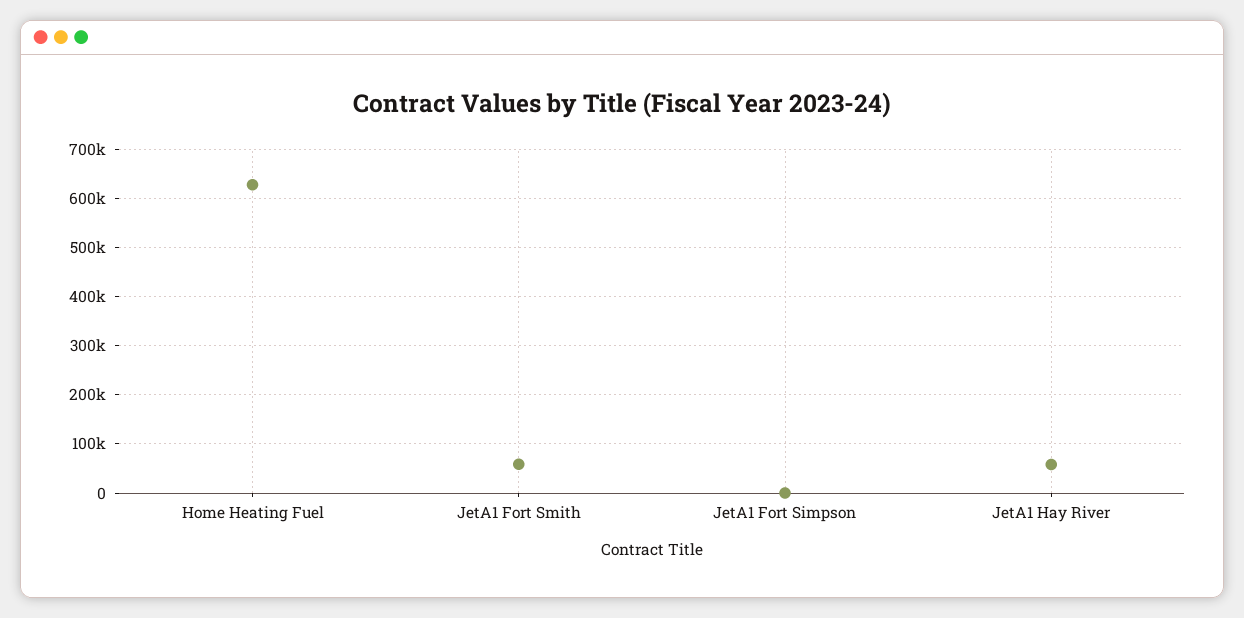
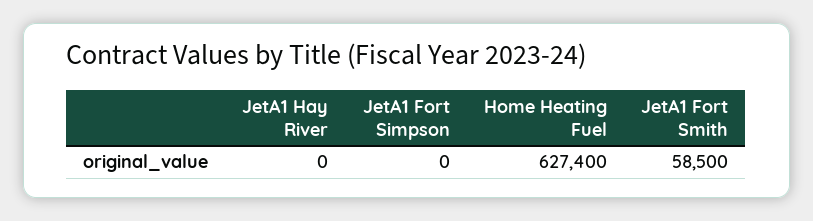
  {
    "Home Heating Fuel": 627400,
    "JetA1 Fort Smith": 58500,
    "JetA1 Fort Simpson": 0,
-   "JetA1 Hay River": 60000
+   "JetA1 Hay River": 0
  }

